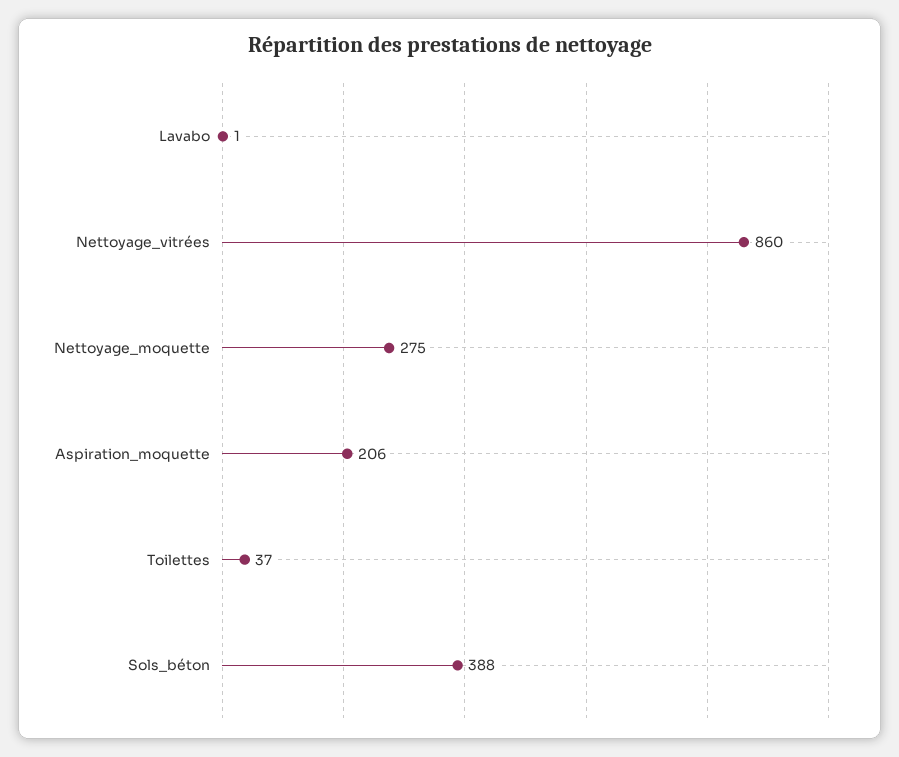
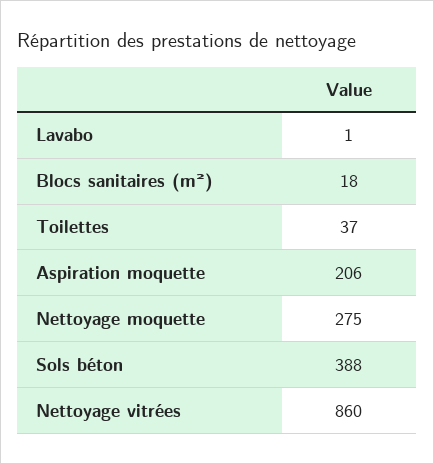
  {
    "Lavabo": 1,
    "Nettoyage_vitrées": 860,
    "Nettoyage_moquette": 275,
    "Aspiration_moquette": 206,
    "Toilettes": 37,
-   "Sols_béton": 388
+   "Sols_béton": 388,
+   "Blocs sanitaires (m²)": 18
  }

